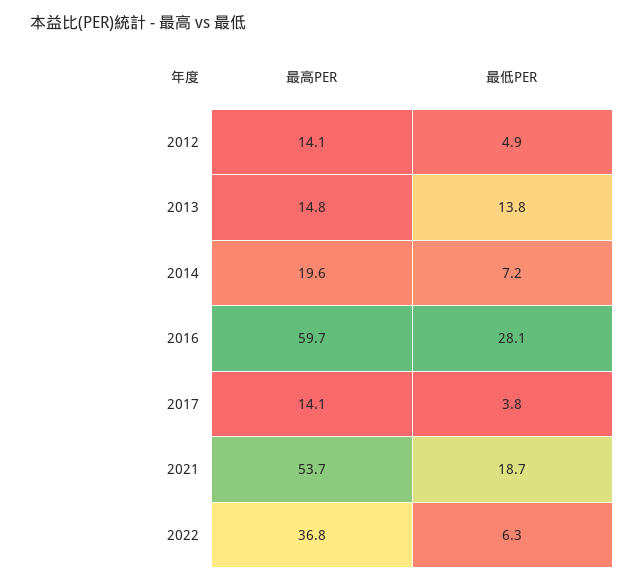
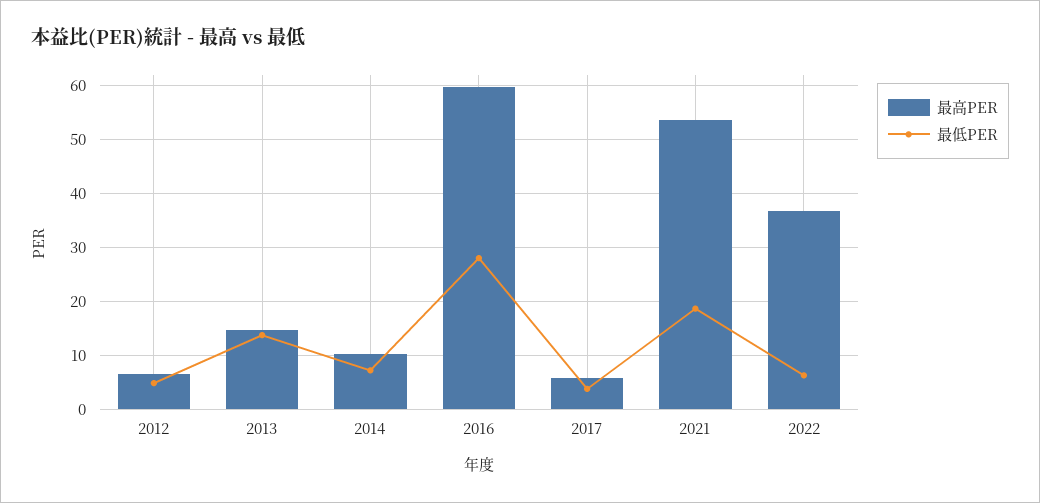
  {
    "最高PER": {
-     "2012": 14.1,
+     "2012": 6,
      "2013": 14.8,
-     "2014": 19.6,
+     "2014": 10,
      "2016": 59.7,
-     "2017": 14.1,
+     "2017": 6,
      "2021": 53.7,
      "2022": 36.8
    },
    "最低PER": {
      "2012": 4.9,
      "2013": 13.8,
      "2014": 7.2,
      "2016": 28.1,
      "2017": 3.8,
      "2021": 18.7,
      "2022": 6.3
    }
  }

